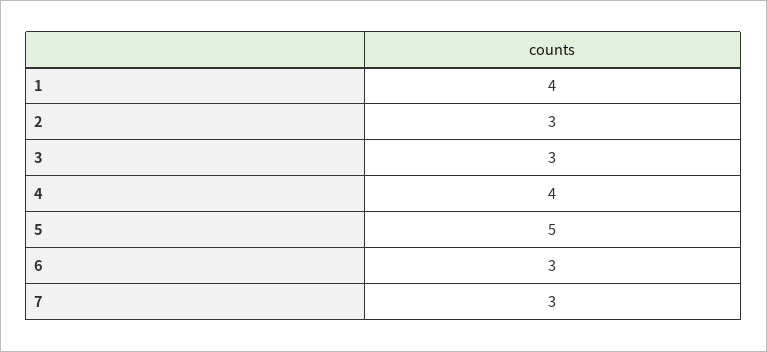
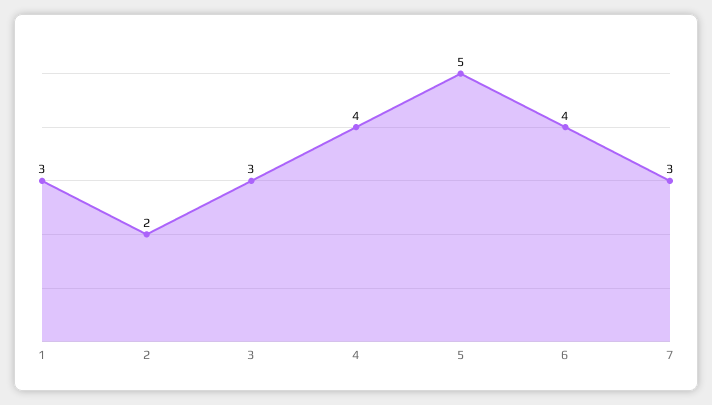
  {
-   "1": 4,
+   "1": 3,
-   "2": 3,
+   "2": 2,
    "3": 3,
    "4": 4,
    "5": 5,
-   "6": 3,
+   "6": 4,
    "7": 3
  }

